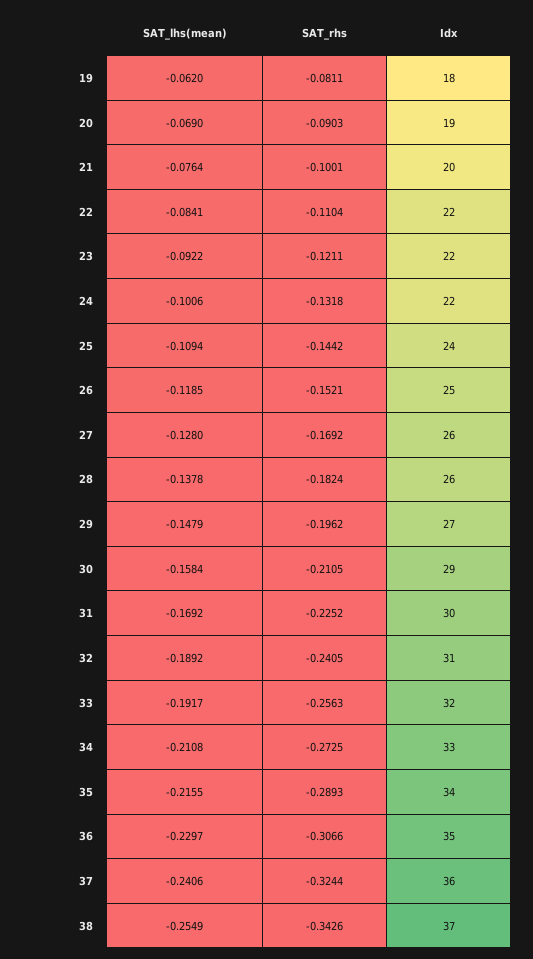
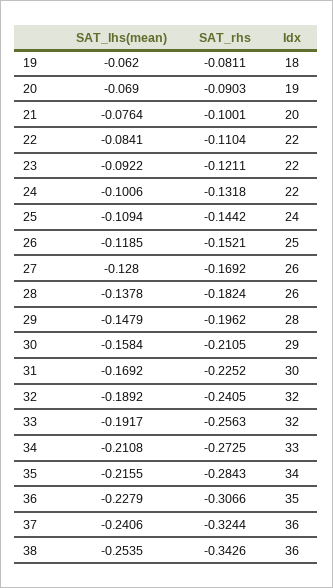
  {
    "SAT_lhs(mean)": {
      "19": -0.062,
      "20": -0.069,
      "21": -0.0764,
      "22": -0.0841,
      "23": -0.0922,
      "24": -0.1006,
      "25": -0.1094,
      "26": -0.1185,
      "27": -0.128,
      "28": -0.1378,
      "29": -0.1479,
      "30": -0.1584,
      "31": -0.1692,
      "32": -0.1892,
      "33": -0.1917,
      "34": -0.2108,
      "35": -0.2155,
-     "36": -0.2297,
+     "36": -0.2279,
      "37": -0.2406,
-     "38": -0.2549
+     "38": -0.2535
    },
    "SAT_rhs": {
      "19": -0.0811,
      "20": -0.0903,
      "21": -0.1001,
      "22": -0.1104,
      "23": -0.1211,
      "24": -0.1318,
      "25": -0.1442,
      "26": -0.1521,
      "27": -0.1692,
      "28": -0.1824,
      "29": -0.1962,
      "30": -0.2105,
      "31": -0.2252,
      "32": -0.2405,
      "33": -0.2563,
      "34": -0.2725,
-     "35": -0.2893,
+     "35": -0.2843,
      "36": -0.3066,
      "37": -0.3244,
      "38": -0.3426
    },
    "Idx": {
      "19": 18,
      "20": 19,
      "21": 20,
      "22": 22,
      "23": 22,
      "24": 22,
      "25": 24,
      "26": 25,
      "27": 26,
      "28": 26,
-     "29": 27,
+     "29": 28,
      "30": 29,
      "31": 30,
-     "32": 31,
+     "32": 32,
      "33": 32,
      "34": 33,
      "35": 34,
      "36": 35,
      "37": 36,
-     "38": 37
+     "38": 36
    }
  }

